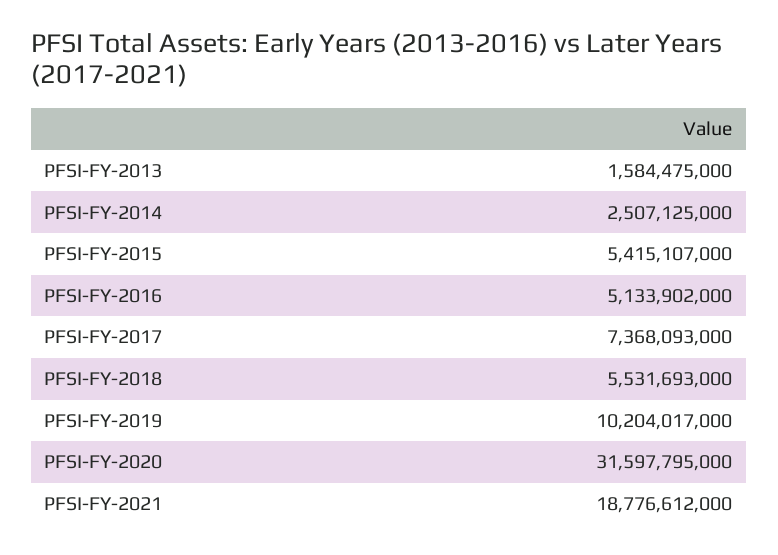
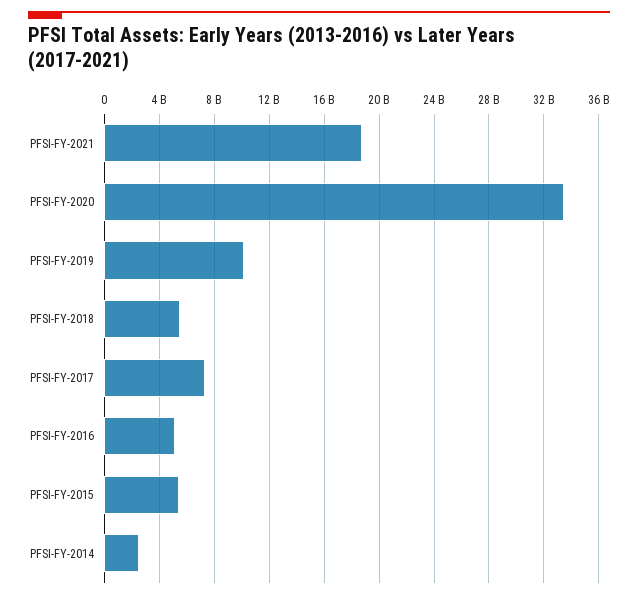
  {
-   "PFSI-FY-2013": 1584475000,
    "PFSI-FY-2014": 2507125000,
    "PFSI-FY-2015": 5415107000,
    "PFSI-FY-2016": 5133902000,
    "PFSI-FY-2017": 7368093000,
    "PFSI-FY-2018": 5531693000,
    "PFSI-FY-2019": 10204017000,
-   "PFSI-FY-2020": 31597795000,
+   "PFSI-FY-2020": 33500000000,
    "PFSI-FY-2021": 18776612000
  }

